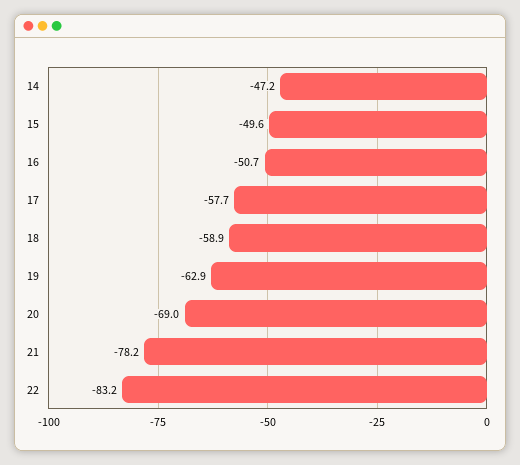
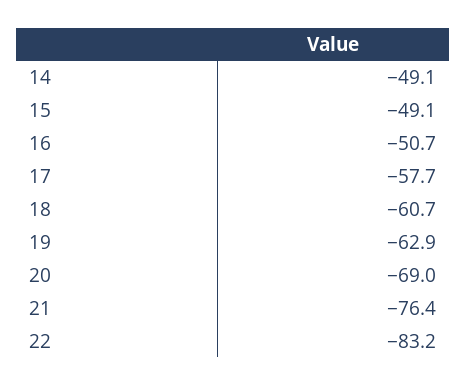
  {
-   "14": -47.2,
+   "14": -49.1,
-   "15": -49.6,
+   "15": -49.1,
    "16": -50.7,
    "17": -57.7,
-   "18": -58.9,
+   "18": -60.7,
    "19": -62.9,
    "20": -69,
-   "21": -78.2,
+   "21": -76.4,
    "22": -83.2
  }

